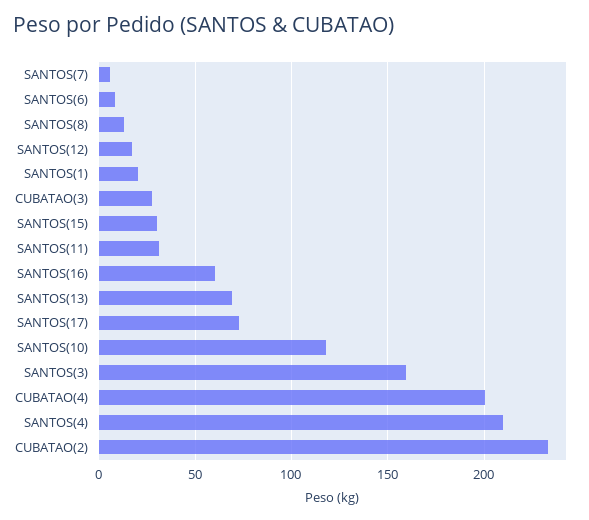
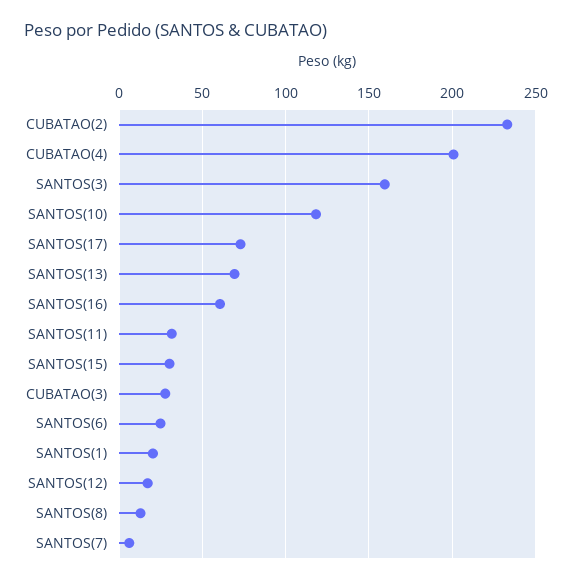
  {
    "SANTOS(7)": 5,
-   "SANTOS(6)": 10,
+   "SANTOS(6)": 25,
    "SANTOS(8)": 15,
    "SANTOS(12)": 15,
    "SANTOS(1)": 20,
    "CUBATAO(3)": 30,
    "SANTOS(15)": 30,
    "SANTOS(11)": 30,
    "SANTOS(16)": 60,
    "SANTOS(13)": 70,
    "SANTOS(17)": 75,
    "SANTOS(10)": 120,
    "SANTOS(3)": 160,
    "CUBATAO(4)": 200,
-   "SANTOS(4)": 210,
    "CUBATAO(2)": 235
  }

